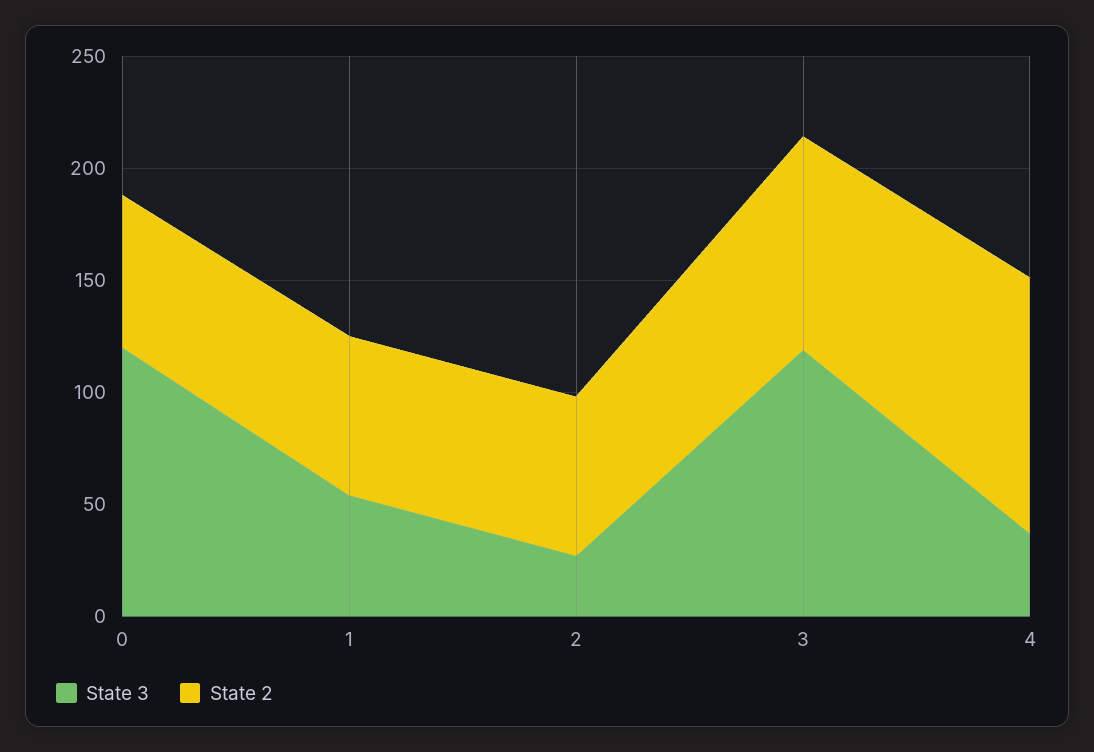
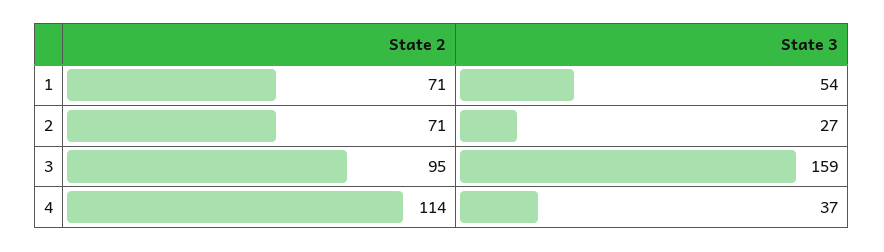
  {
    "State 3": {
-     "0": 120,
      "1": 54,
      "2": 27,
-     "3": 120,
+     "3": 159,
      "4": 37
    },
    "State 2": {
-     "0": 70,
      "1": 71,
      "2": 71,
      "3": 95,
      "4": 114
    }
  }

